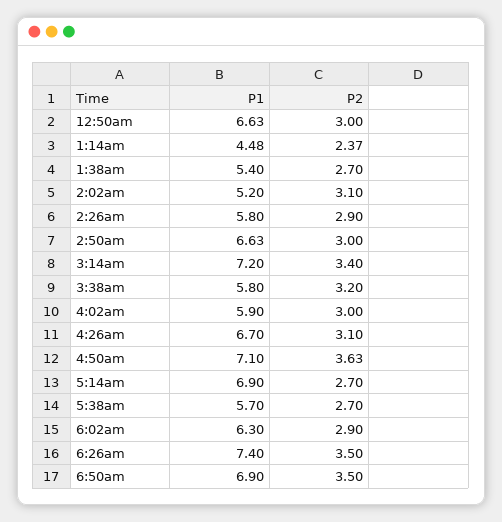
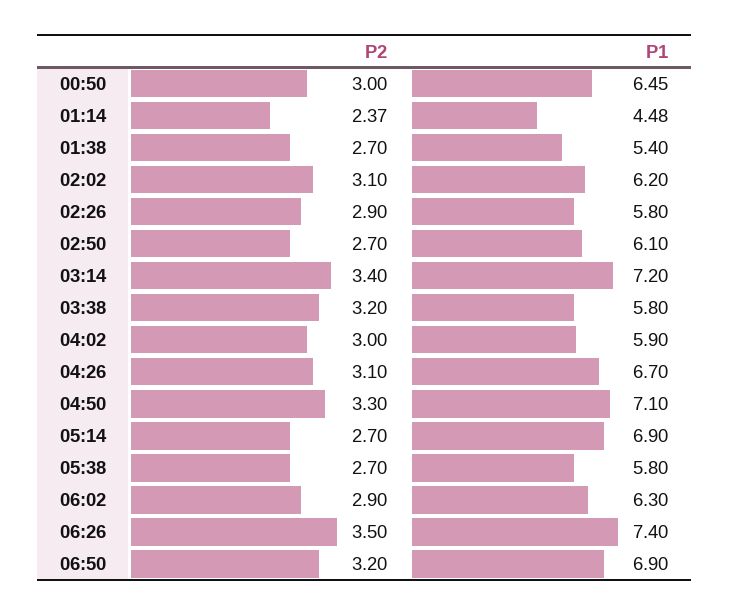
  {
    "P1": {
-     "12:50am": 6.63,
+     "12:50am": 6.45,
      "1:14am": 4.48,
      "1:38am": 5.4,
-     "2:02am": 5.2,
+     "2:02am": 6.2,
      "2:26am": 5.8,
-     "2:50am": 6.63,
+     "2:50am": 6.1,
      "3:14am": 7.2,
      "3:38am": 5.8,
      "4:02am": 5.9,
      "4:26am": 6.7,
      "4:50am": 7.1,
      "5:14am": 6.9,
-     "5:38am": 5.7,
+     "5:38am": 5.8,
      "6:02am": 6.3,
      "6:26am": 7.4,
      "6:50am": 6.9
    },
    "P2": {
      "12:50am": 3,
      "1:14am": 2.37,
      "1:38am": 2.7,
      "2:02am": 3.1,
      "2:26am": 2.9,
-     "2:50am": 3,
+     "2:50am": 2.7,
      "3:14am": 3.4,
      "3:38am": 3.2,
      "4:02am": 3,
      "4:26am": 3.1,
-     "4:50am": 3.63,
+     "4:50am": 3.3,
      "5:14am": 2.7,
      "5:38am": 2.7,
      "6:02am": 2.9,
      "6:26am": 3.5,
-     "6:50am": 3.5
+     "6:50am": 3.2
    }
  }

